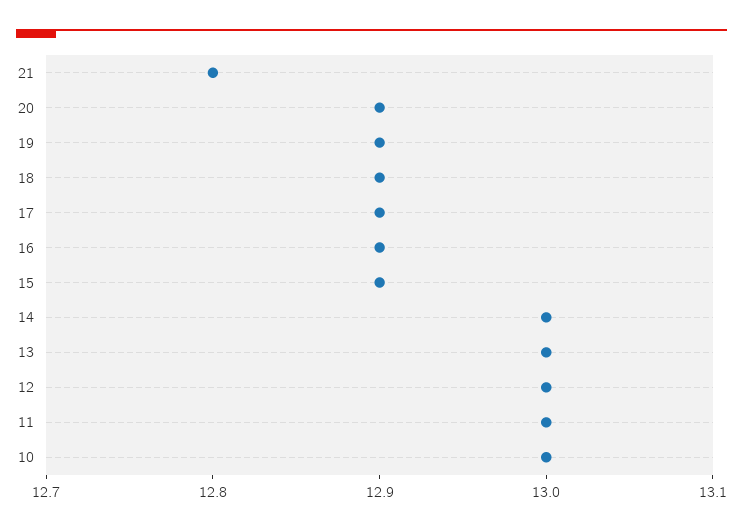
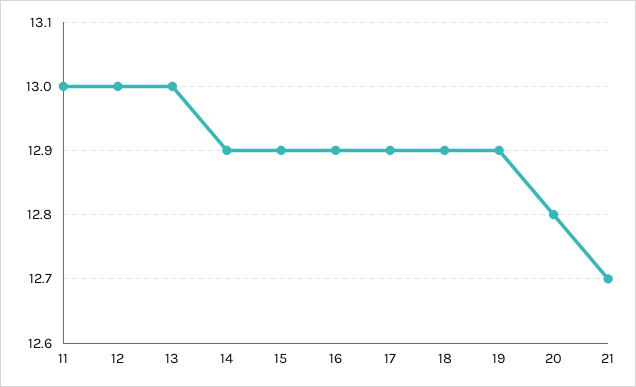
  {
-   "21": 12.8,
+   "21": 12.7,
-   "20": 12.9,
+   "20": 12.8,
    "19": 12.9,
    "18": 12.9,
    "17": 12.9,
    "16": 12.9,
    "15": 12.9,
-   "14": 13,
+   "14": 12.9,
    "13": 13,
    "12": 13,
-   "11": 13,
+   "11": 13
-   "10": 13
  }

